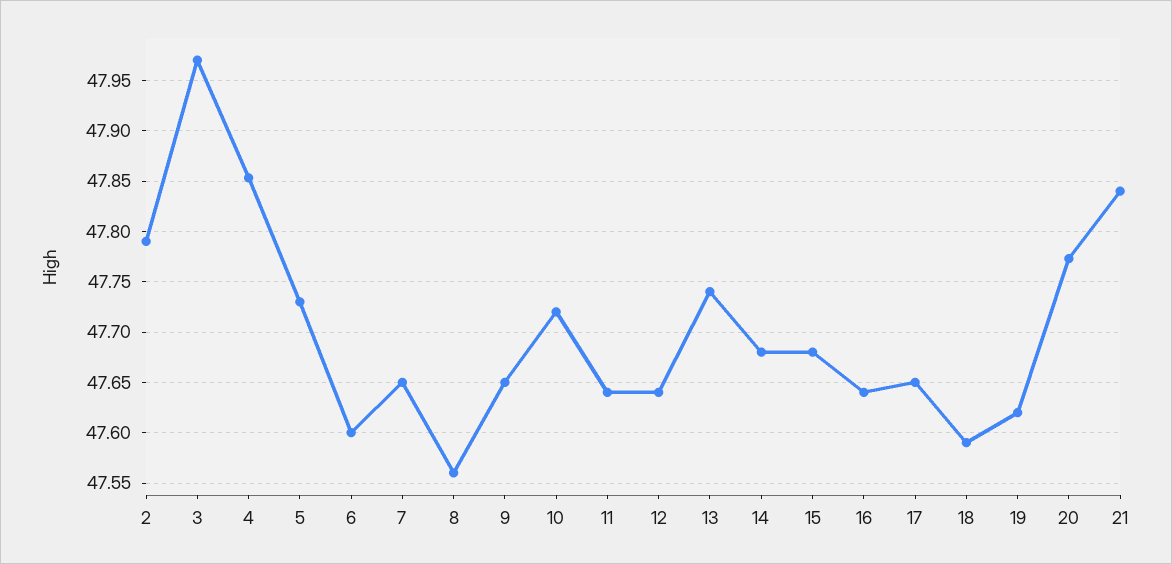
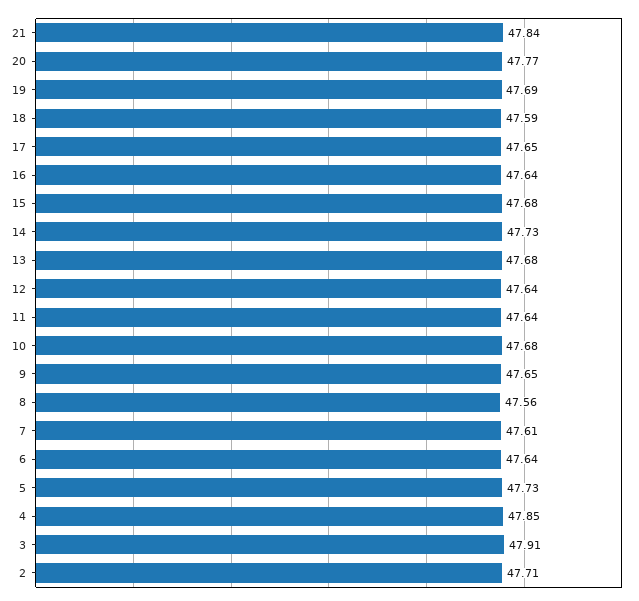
  {
-   "2": 47.79,
+   "2": 47.71,
-   "3": 47.97,
+   "3": 47.91,
    "4": 47.85,
    "5": 47.73,
-   "6": 47.6,
+   "6": 47.64,
-   "7": 47.65,
+   "7": 47.61,
    "8": 47.56,
    "9": 47.65,
-   "10": 47.72,
+   "10": 47.68,
    "11": 47.64,
    "12": 47.64,
-   "13": 47.74,
+   "13": 47.68,
-   "14": 47.68,
+   "14": 47.73,
    "15": 47.68,
    "16": 47.64,
    "17": 47.65,
    "18": 47.59,
-   "19": 47.62,
+   "19": 47.69,
    "20": 47.77,
    "21": 47.84
  }

